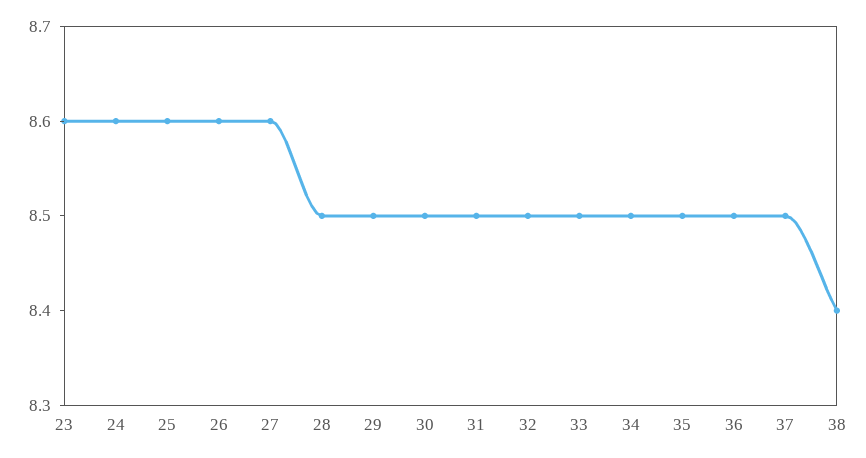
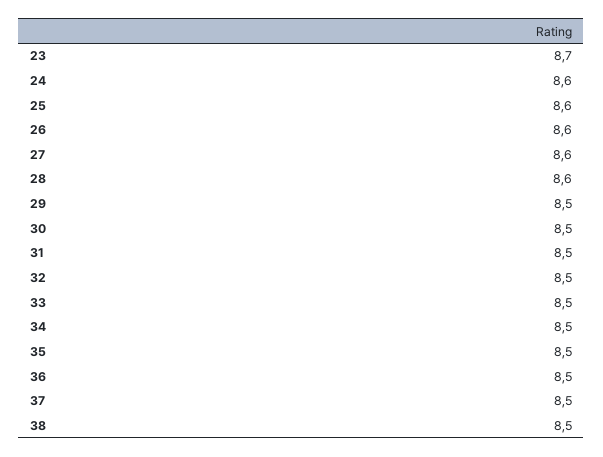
  {
-   "23": 8.6,
+   "23": 8.7,
    "24": 8.6,
    "25": 8.6,
    "26": 8.6,
    "27": 8.6,
-   "28": 8.5,
+   "28": 8.6,
    "29": 8.5,
    "30": 8.5,
    "31": 8.5,
    "32": 8.5,
    "33": 8.5,
    "34": 8.5,
    "35": 8.5,
    "36": 8.5,
    "37": 8.5,
-   "38": 8.4
+   "38": 8.5
  }

